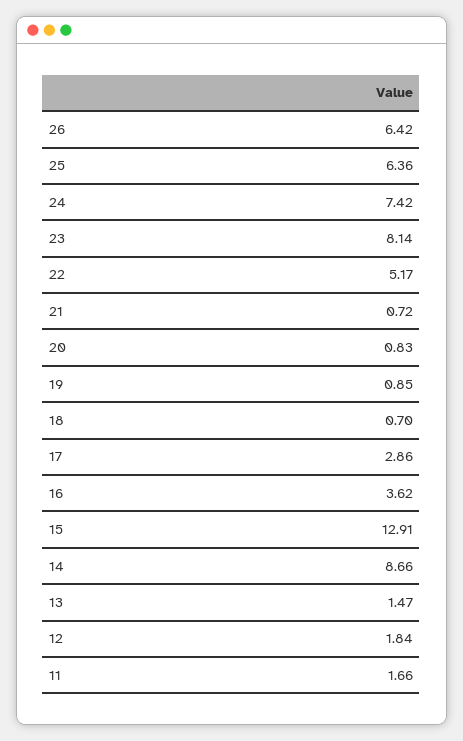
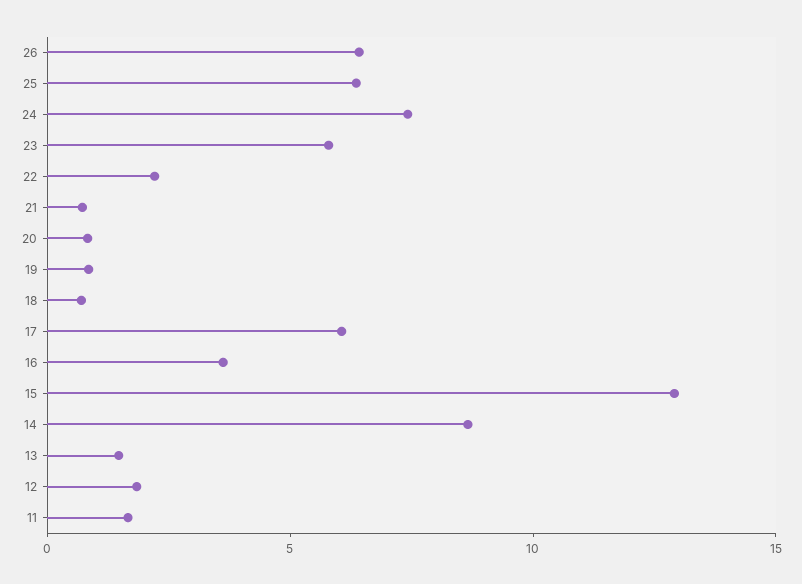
  {
    "26": 6.42,
    "25": 6.36,
    "24": 7.42,
-   "23": 8.14,
+   "23": 6,
-   "22": 5.17,
+   "22": 2,
    "21": 0.72,
    "20": 0.83,
    "19": 0.85,
    "18": 0.7,
-   "17": 2.86,
+   "17": 6,
    "16": 3.62,
    "15": 12.91,
    "14": 8.66,
    "13": 1.47,
    "12": 1.84,
    "11": 1.66
  }

